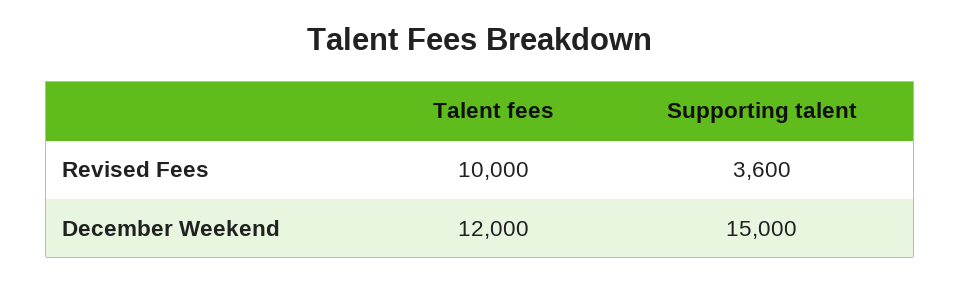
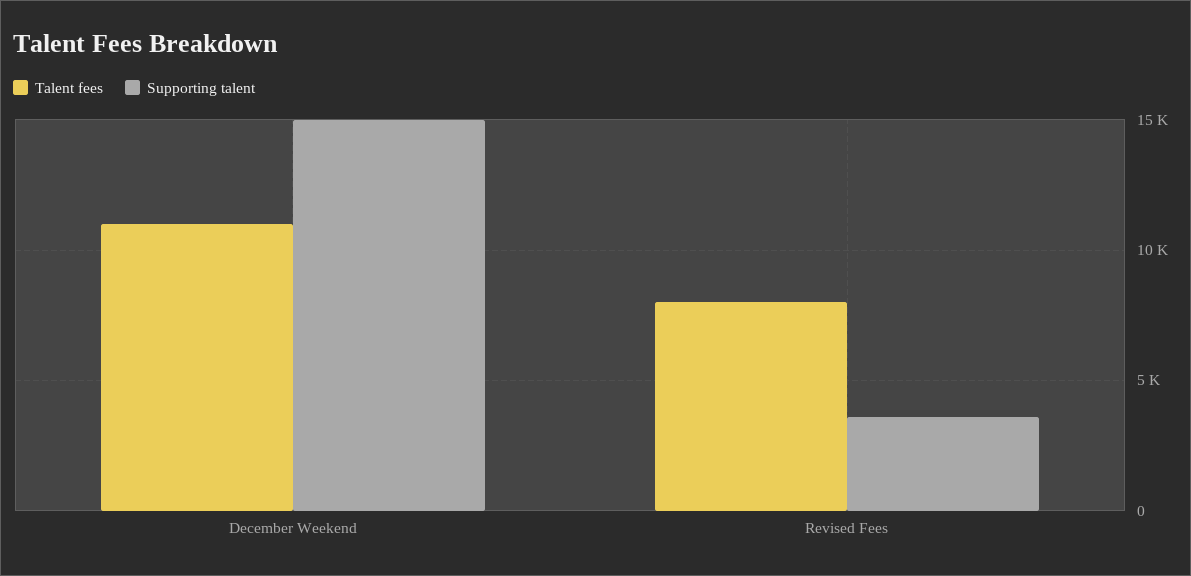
  {
    "Talent fees": {
-     "Revised Fees": 10000,
+     "Revised Fees": 8000,
-     "December Weekend": 12000
+     "December Weekend": 11000
    },
    "Supporting talent": {
      "Revised Fees": 3600,
      "December Weekend": 15000
    }
  }

